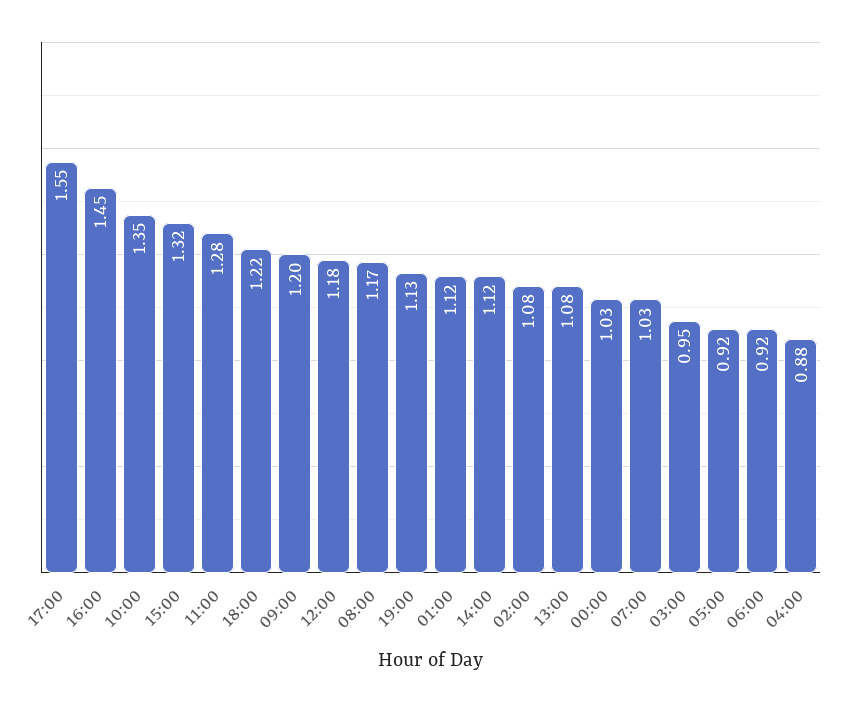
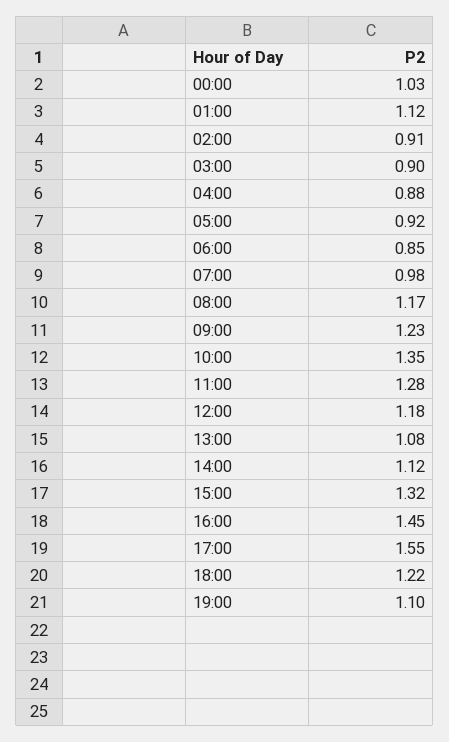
  {
    "17:00": 1.55,
    "16:00": 1.45,
    "10:00": 1.35,
    "15:00": 1.32,
    "11:00": 1.28,
    "18:00": 1.22,
-   "09:00": 1.2,
+   "09:00": 1.23,
    "12:00": 1.18,
    "08:00": 1.17,
-   "19:00": 1.13,
+   "19:00": 1.1,
    "01:00": 1.12,
    "14:00": 1.12,
-   "02:00": 1.08,
+   "02:00": 0.91,
    "13:00": 1.08,
    "00:00": 1.03,
-   "07:00": 1.03,
+   "07:00": 0.98,
-   "03:00": 0.95,
+   "03:00": 0.9,
    "05:00": 0.92,
-   "06:00": 0.92,
+   "06:00": 0.85,
    "04:00": 0.88
  }

